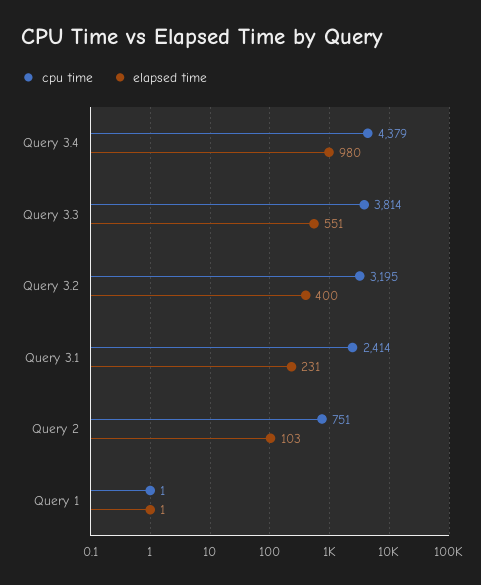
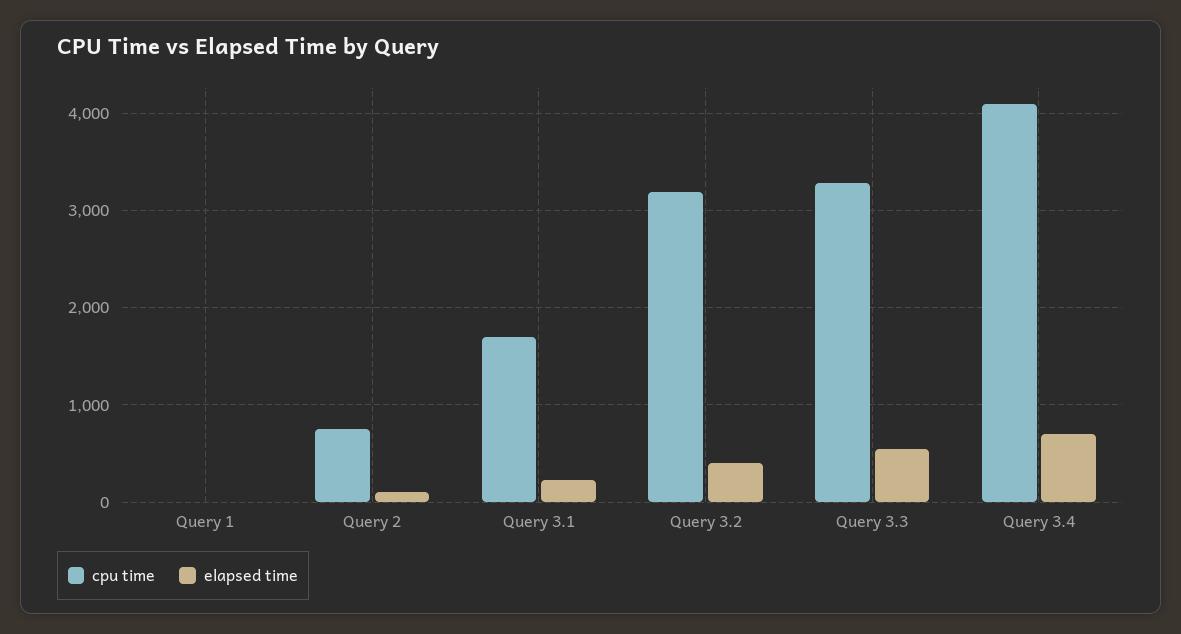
  {
    "cpu time": {
-     "Query 3.4": 4379,
+     "Query 3.4": 4100,
-     "Query 3.3": 3814,
+     "Query 3.3": 3300,
      "Query 3.2": 3195,
-     "Query 3.1": 2414,
+     "Query 3.1": 1700,
      "Query 2": 751,
      "Query 1": 1
    },
    "elapsed time": {
-     "Query 3.4": 980,
+     "Query 3.4": 700,
      "Query 3.3": 551,
      "Query 3.2": 400,
      "Query 3.1": 231,
      "Query 2": 103,
      "Query 1": 1
    }
  }

